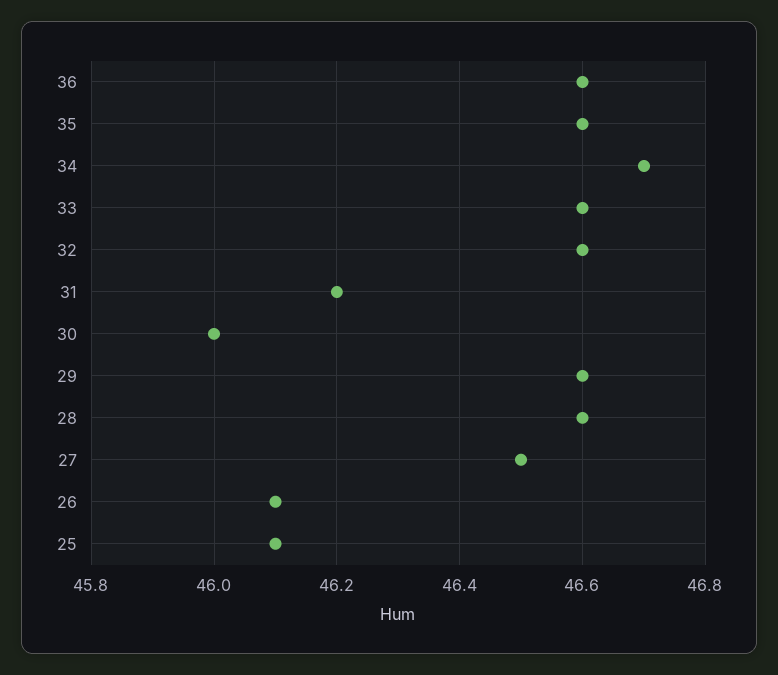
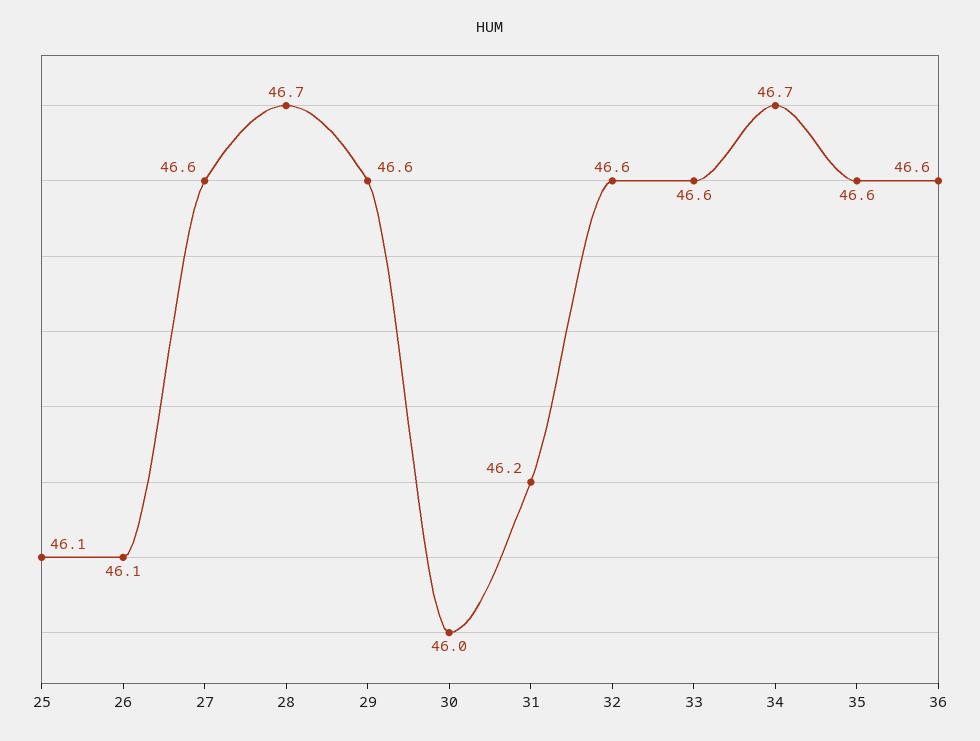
  {
    "36": 46.6,
    "35": 46.6,
    "34": 46.7,
    "33": 46.6,
    "32": 46.6,
    "31": 46.2,
    "30": 46,
    "29": 46.6,
-   "28": 46.6,
+   "28": 46.7,
-   "27": 46.5,
+   "27": 46.6,
    "26": 46.1,
    "25": 46.1
  }

